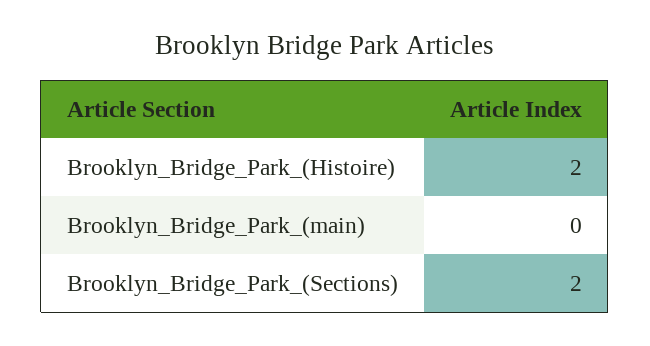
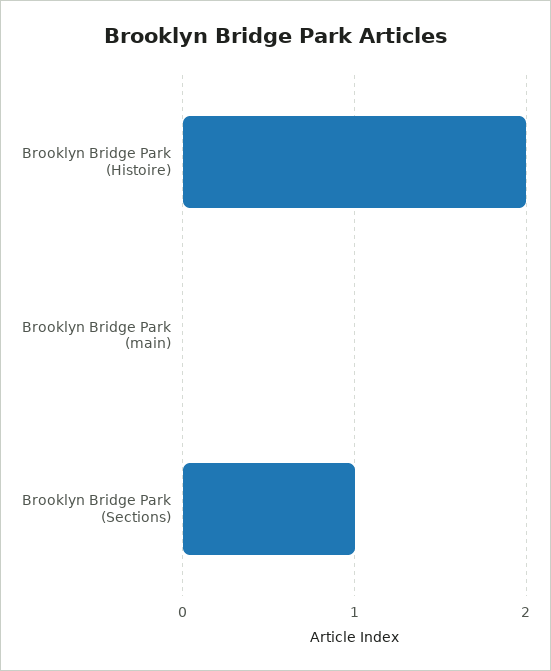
  {
    "Brooklyn_Bridge_Park_(Histoire)": 2,
    "Brooklyn_Bridge_Park_(main)": 0,
-   "Brooklyn_Bridge_Park_(Sections)": 2
+   "Brooklyn_Bridge_Park_(Sections)": 1
  }

